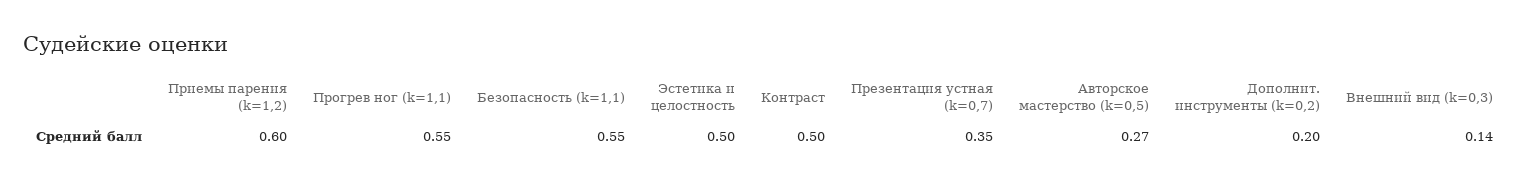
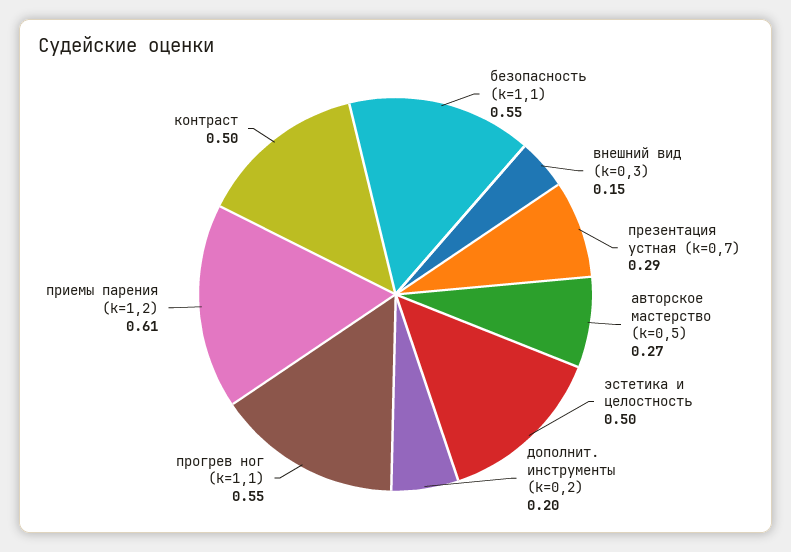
  {
-   "Приемы парения (k=1,2)": 0.6,
+   "Приемы парения (k=1,2)": 0.61,
    "Прогрев ног (k=1,1)": 0.55,
    "Безопасность (k=1,1)": 0.55,
    "Эстетика и целостность": 0.5,
    "Контраст": 0.5,
-   "Презентация устная (k=0,7)": 0.35,
+   "Презентация устная (k=0,7)": 0.29,
    "Авторское мастерство (k=0,5)": 0.27,
    "Дополнит. инструменты (k=0,2)": 0.2,
-   "Внешний вид (k=0,3)": 0.14
+   "Внешний вид (k=0,3)": 0.15
  }

